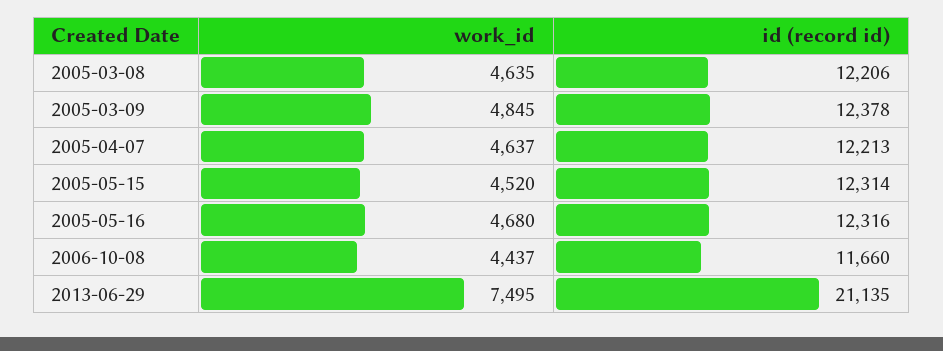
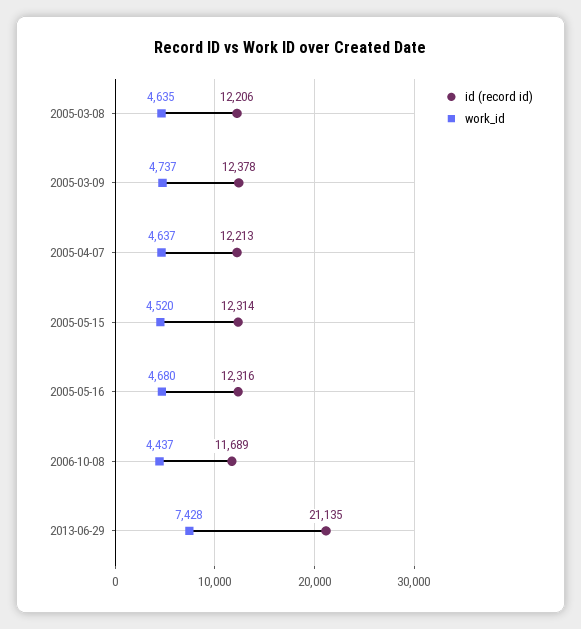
  {
    "work_id": {
      "2005-03-08": 4635,
-     "2005-03-09": 4845,
+     "2005-03-09": 4737,
      "2005-04-07": 4637,
      "2005-05-15": 4520,
      "2005-05-16": 4680,
      "2006-10-08": 4437,
-     "2013-06-29": 7495
+     "2013-06-29": 7428
    },
    "id (record id)": {
      "2005-03-08": 12206,
      "2005-03-09": 12378,
      "2005-04-07": 12213,
      "2005-05-15": 12314,
      "2005-05-16": 12316,
-     "2006-10-08": 11660,
+     "2006-10-08": 11689,
      "2013-06-29": 21135
    }
  }

